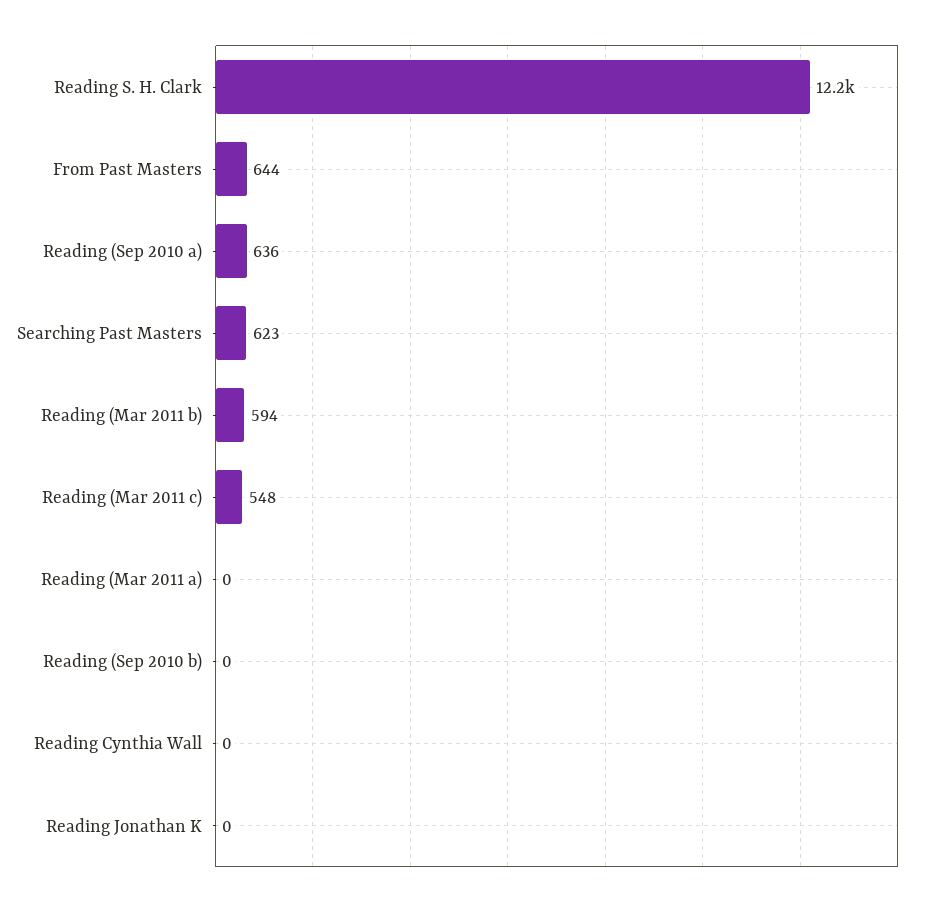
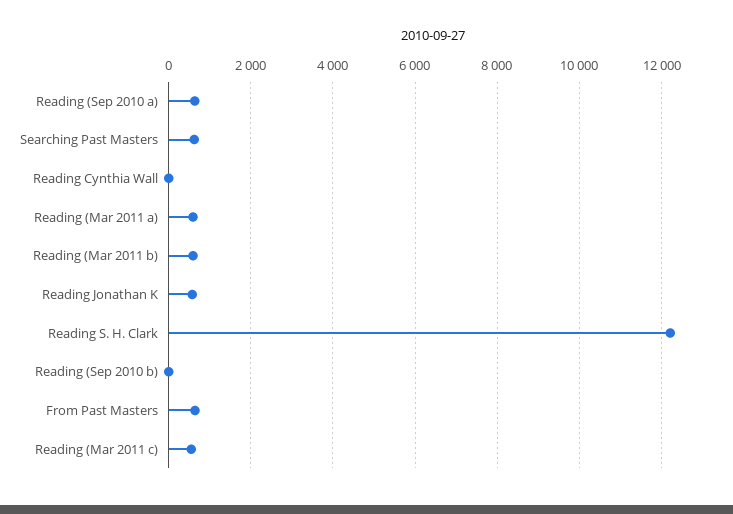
  {
    "Reading S. H. Clark": 12200,
    "From Past Masters": 644,
    "Reading (Sep 2010 a)": 636,
    "Searching Past Masters": 623,
    "Reading (Mar 2011 b)": 594,
    "Reading (Mar 2011 c)": 548,
-   "Reading (Mar 2011 a)": 0,
+   "Reading (Mar 2011 a)": 600,
    "Reading (Sep 2010 b)": 0,
    "Reading Cynthia Wall": 0,
-   "Reading Jonathan K": 0
+   "Reading Jonathan K": 600
  }

